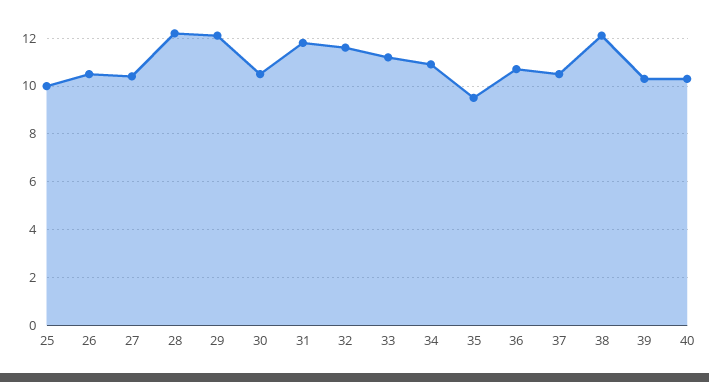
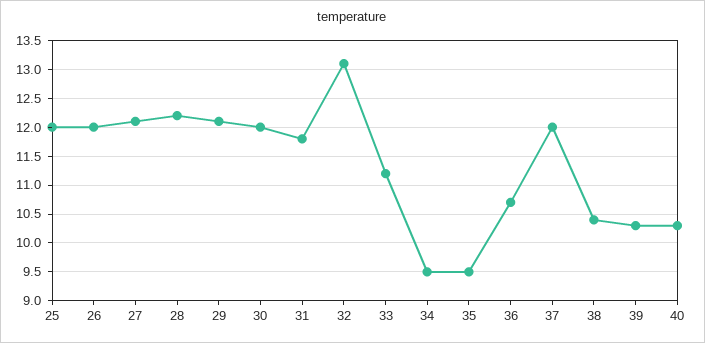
  {
-   "25": 10,
+   "25": 12,
-   "26": 10.5,
+   "26": 12,
-   "27": 10.5,
+   "27": 12,
    "28": 12,
    "29": 12,
-   "30": 10.5,
+   "30": 12,
    "31": 12,
-   "32": 11.5,
+   "32": 13,
    "33": 11,
-   "34": 11,
+   "34": 9.5,
    "35": 9.5,
    "36": 10.5,
-   "37": 10.5,
+   "37": 12,
-   "38": 12,
+   "38": 10.5,
    "39": 10.5,
    "40": 10.5
  }

